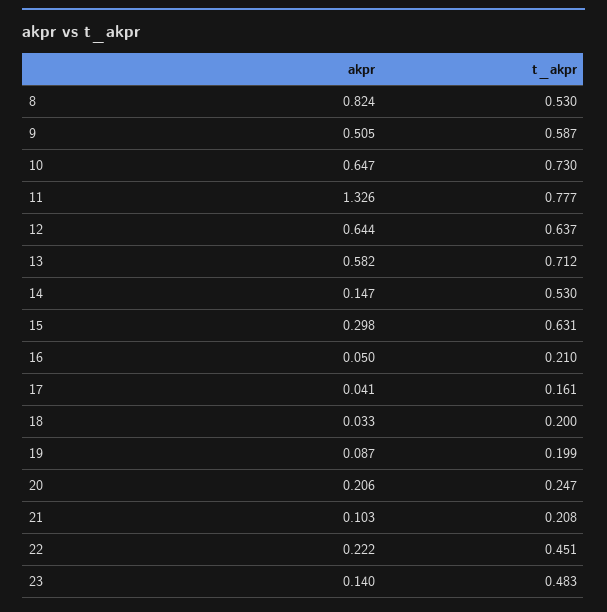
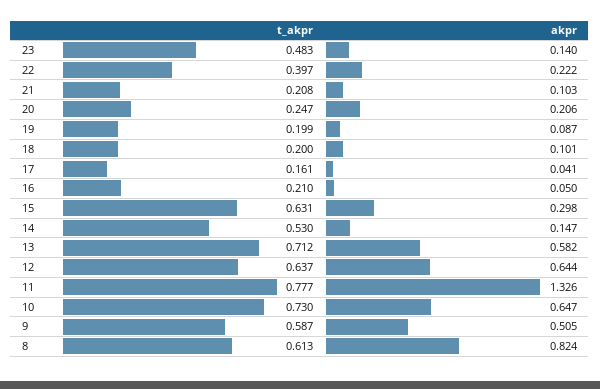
  {
    "akpr": {
      "8": 0.824,
      "9": 0.505,
      "10": 0.647,
      "11": 1.326,
      "12": 0.644,
      "13": 0.582,
      "14": 0.147,
      "15": 0.298,
      "16": 0.05,
      "17": 0.041,
-     "18": 0.033,
+     "18": 0.101,
      "19": 0.087,
      "20": 0.206,
      "21": 0.103,
      "22": 0.222,
      "23": 0.14
    },
    "t_akpr": {
-     "8": 0.53,
+     "8": 0.613,
      "9": 0.587,
      "10": 0.73,
      "11": 0.777,
      "12": 0.637,
      "13": 0.712,
      "14": 0.53,
      "15": 0.631,
      "16": 0.21,
      "17": 0.161,
      "18": 0.2,
      "19": 0.199,
      "20": 0.247,
      "21": 0.208,
-     "22": 0.451,
+     "22": 0.397,
      "23": 0.483
    }
  }

